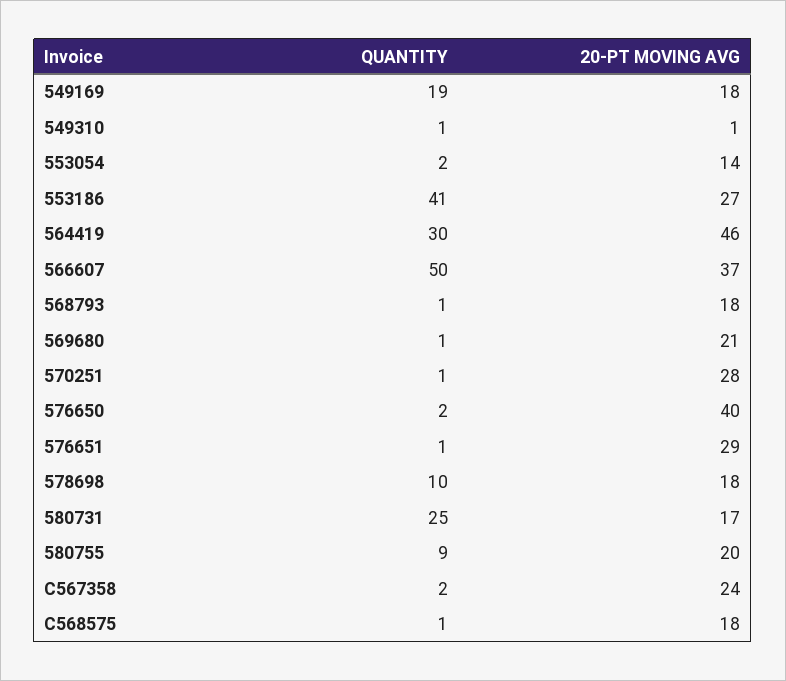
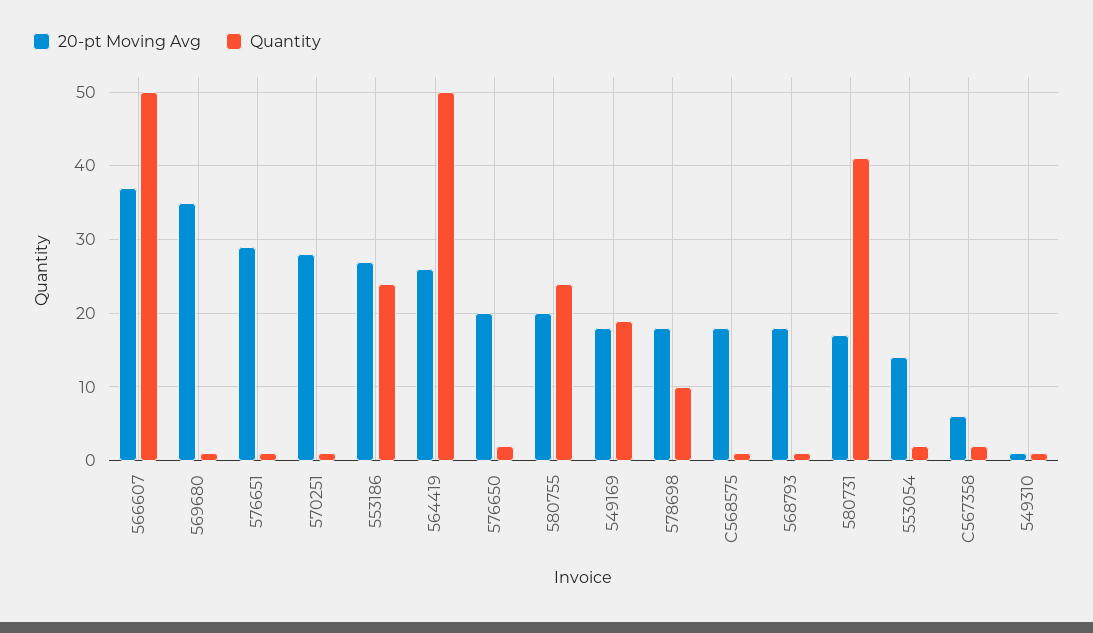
  {
    "QUANTITY": {
      "549169": 19,
      "549310": 1,
      "553054": 2,
-     "553186": 41,
+     "553186": 24,
-     "564419": 30,
+     "564419": 50,
      "566607": 50,
      "568793": 1,
      "569680": 1,
      "570251": 1,
      "576650": 2,
      "576651": 1,
      "578698": 10,
-     "580731": 25,
+     "580731": 41,
-     "580755": 9,
+     "580755": 24,
      "C567358": 2,
      "C568575": 1
    },
    "20-PT MOVING AVG": {
      "549169": 18,
      "549310": 1,
      "553054": 14,
      "553186": 27,
-     "564419": 46,
+     "564419": 26,
      "566607": 37,
      "568793": 18,
-     "569680": 21,
+     "569680": 35,
      "570251": 28,
-     "576650": 40,
+     "576650": 20,
      "576651": 29,
      "578698": 18,
      "580731": 17,
      "580755": 20,
-     "C567358": 24,
+     "C567358": 6,
      "C568575": 18
    }
  }

